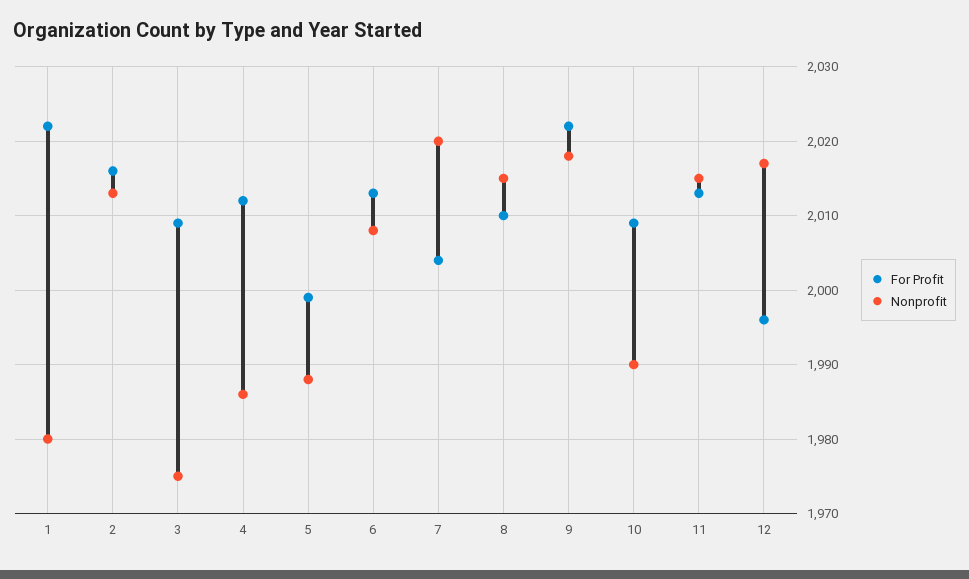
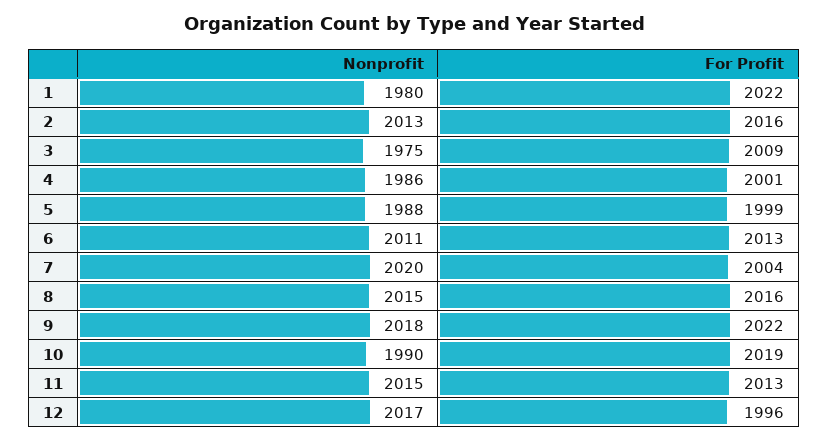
  {
    "For Profit": {
      "1": 2022,
      "2": 2016,
      "3": 2009,
-     "4": 2012,
+     "4": 2001,
      "5": 1999,
      "6": 2013,
      "7": 2004,
-     "8": 2010,
+     "8": 2016,
      "9": 2022,
-     "10": 2009,
+     "10": 2019,
      "11": 2013,
      "12": 1996
    },
    "Nonprofit": {
      "1": 1980,
      "2": 2013,
      "3": 1975,
      "4": 1986,
      "5": 1988,
-     "6": 2008,
+     "6": 2011,
      "7": 2020,
      "8": 2015,
      "9": 2018,
      "10": 1990,
      "11": 2015,
      "12": 2017
    }
  }

